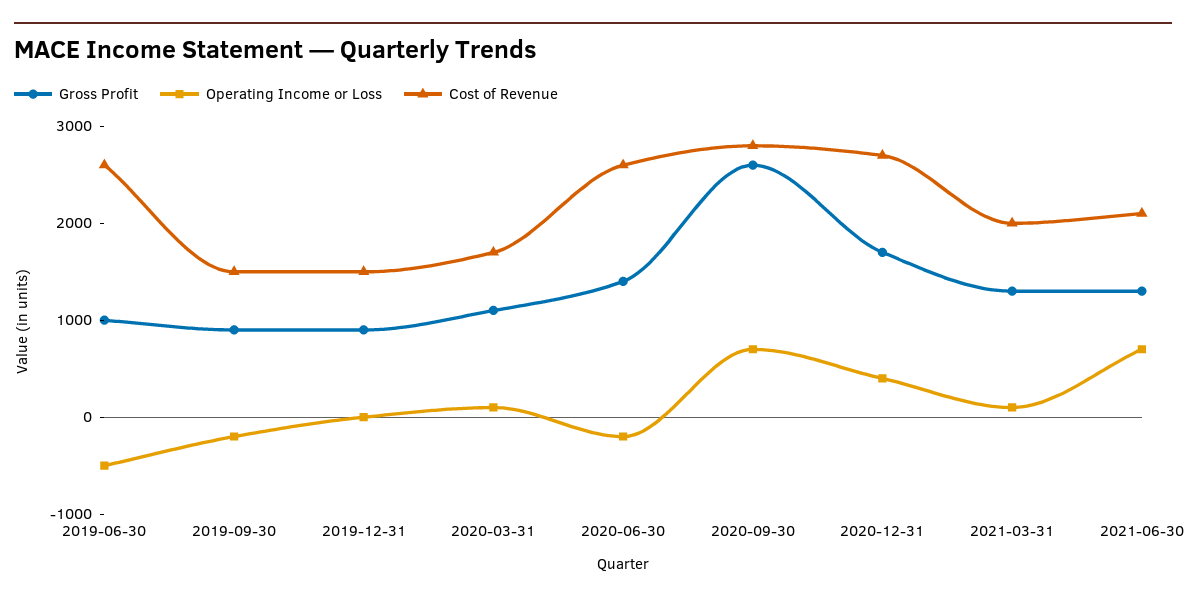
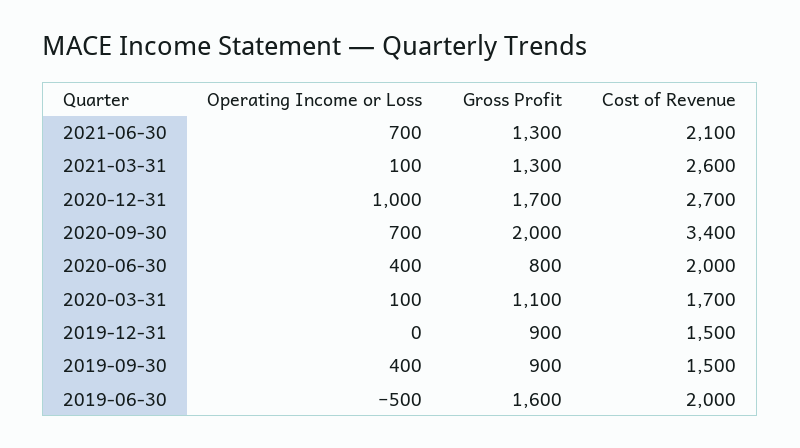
  {
    "Gross Profit": {
-     "2019-06-30": 1000,
+     "2019-06-30": 1600,
      "2019-09-30": 900,
      "2019-12-31": 900,
      "2020-03-31": 1100,
-     "2020-06-30": 1400,
+     "2020-06-30": 800,
-     "2020-09-30": 2600,
+     "2020-09-30": 2000,
      "2020-12-31": 1700,
      "2021-03-31": 1300,
      "2021-06-30": 1300
    },
    "Operating Income or Loss": {
      "2019-06-30": -500,
-     "2019-09-30": -200,
+     "2019-09-30": 400,
      "2019-12-31": 0,
      "2020-03-31": 100,
-     "2020-06-30": -200,
+     "2020-06-30": 400,
      "2020-09-30": 700,
-     "2020-12-31": 400,
+     "2020-12-31": 1000,
      "2021-03-31": 100,
      "2021-06-30": 700
    },
    "Cost of Revenue": {
-     "2019-06-30": 2600,
+     "2019-06-30": 2000,
      "2019-09-30": 1500,
      "2019-12-31": 1500,
      "2020-03-31": 1700,
-     "2020-06-30": 2600,
+     "2020-06-30": 2000,
-     "2020-09-30": 2800,
+     "2020-09-30": 3400,
      "2020-12-31": 2700,
-     "2021-03-31": 2000,
+     "2021-03-31": 2600,
      "2021-06-30": 2100
    }
  }

